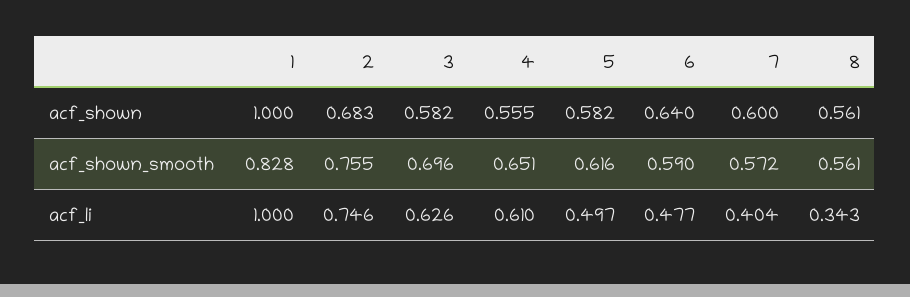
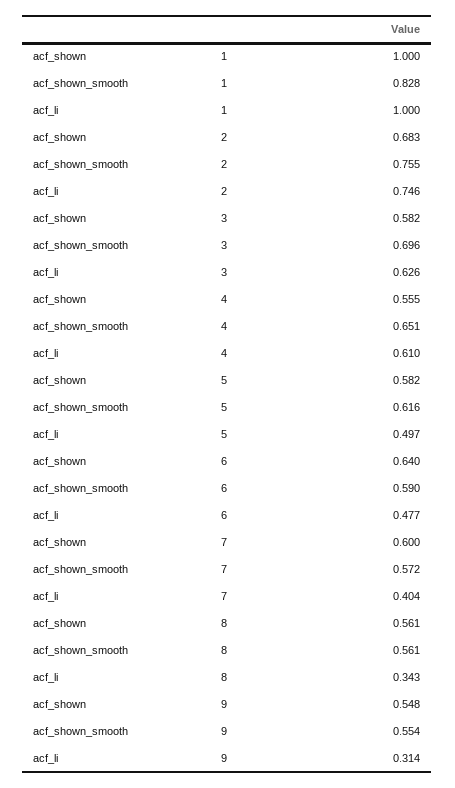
  {
    "1": {
      "acf_shown": 1,
      "acf_shown_smooth": 0.828,
      "acf_li": 1
    },
    "2": {
      "acf_shown": 0.683,
      "acf_shown_smooth": 0.755,
      "acf_li": 0.746
    },
    "3": {
      "acf_shown": 0.582,
      "acf_shown_smooth": 0.696,
      "acf_li": 0.626
    },
    "4": {
      "acf_shown": 0.555,
      "acf_shown_smooth": 0.651,
      "acf_li": 0.61
    },
    "5": {
      "acf_shown": 0.582,
      "acf_shown_smooth": 0.616,
      "acf_li": 0.497
    },
    "6": {
      "acf_shown": 0.64,
      "acf_shown_smooth": 0.59,
      "acf_li": 0.477
    },
    "7": {
      "acf_shown": 0.6,
      "acf_shown_smooth": 0.572,
      "acf_li": 0.404
    },
    "8": {
      "acf_shown": 0.561,
      "acf_shown_smooth": 0.561,
      "acf_li": 0.343
-   }
+   },
+   "9": {
+     "acf_shown": 0.548,
+     "acf_shown_smooth": 0.554,
+     "acf_li": 0.314
+   }
  }

